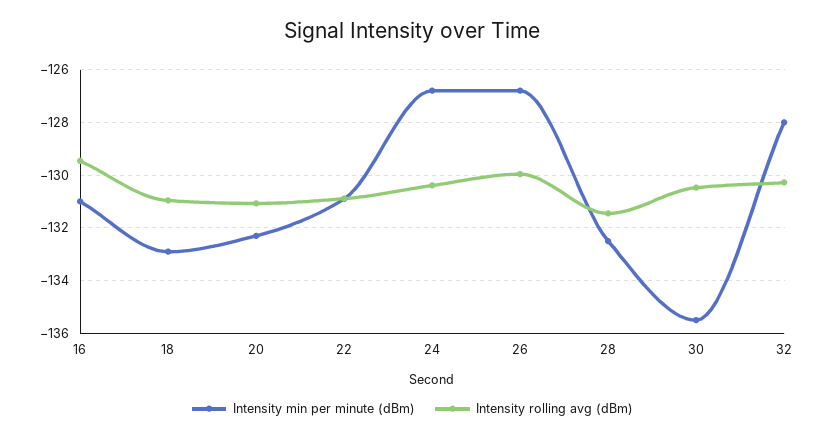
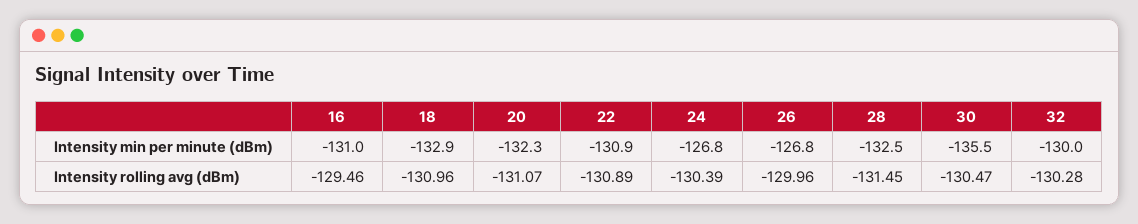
  {
    "Intensity min per minute (dBm)": {
      "16": -131,
      "18": -132.9,
      "20": -132.3,
      "22": -130.9,
      "24": -126.8,
      "26": -126.8,
      "28": -132.5,
      "30": -135.5,
-     "32": -128
+     "32": -130
    },
    "Intensity rolling avg (dBm)": {
      "16": -129.46,
      "18": -130.96,
      "20": -131.07,
      "22": -130.89,
      "24": -130.39,
      "26": -129.96,
      "28": -131.45,
      "30": -130.47,
      "32": -130.28
    }
  }

